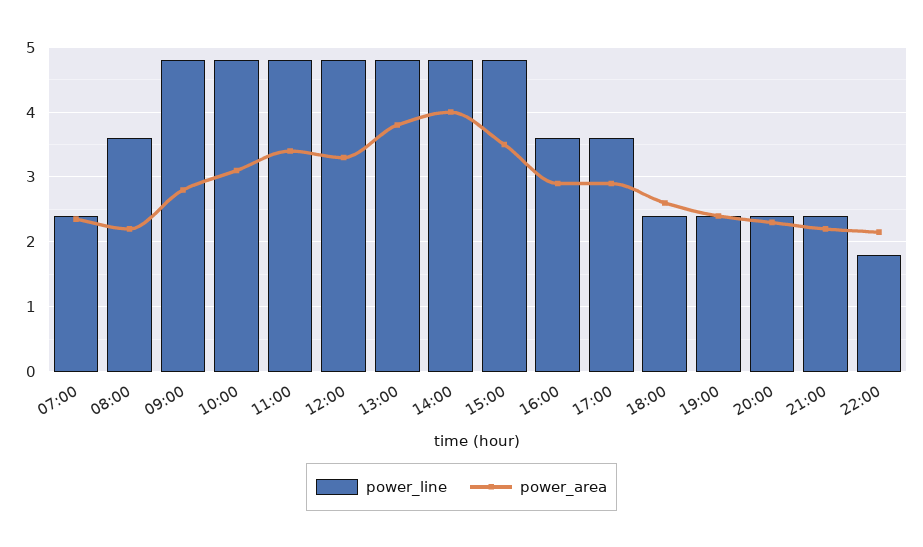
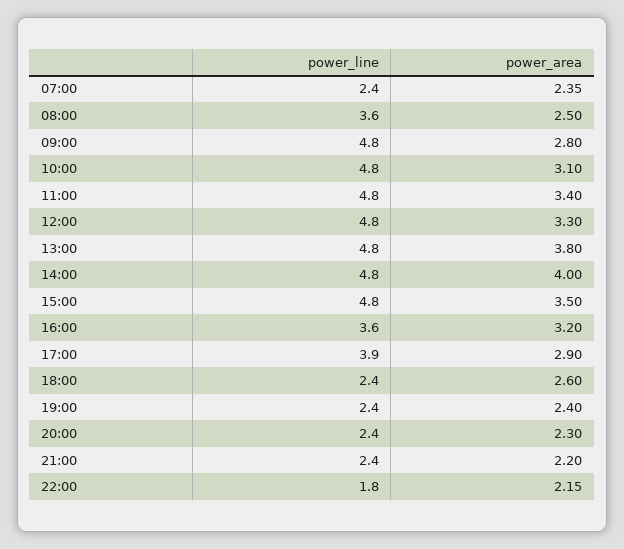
  {
    "power_line": {
      "07:00": 2.4,
      "08:00": 3.6,
      "09:00": 4.8,
      "10:00": 4.8,
      "11:00": 4.8,
      "12:00": 4.8,
      "13:00": 4.8,
      "14:00": 4.8,
      "15:00": 4.8,
      "16:00": 3.6,
-     "17:00": 3.6,
+     "17:00": 3.9,
      "18:00": 2.4,
      "19:00": 2.4,
      "20:00": 2.4,
      "21:00": 2.4,
      "22:00": 1.8
    },
    "power_area": {
      "07:00": 2.35,
-     "08:00": 2.2,
+     "08:00": 2.5,
      "09:00": 2.8,
      "10:00": 3.1,
      "11:00": 3.4,
      "12:00": 3.3,
      "13:00": 3.8,
      "14:00": 4,
      "15:00": 3.5,
-     "16:00": 2.9,
+     "16:00": 3.2,
      "17:00": 2.9,
      "18:00": 2.6,
      "19:00": 2.4,
      "20:00": 2.3,
      "21:00": 2.2,
      "22:00": 2.15
    }
  }

